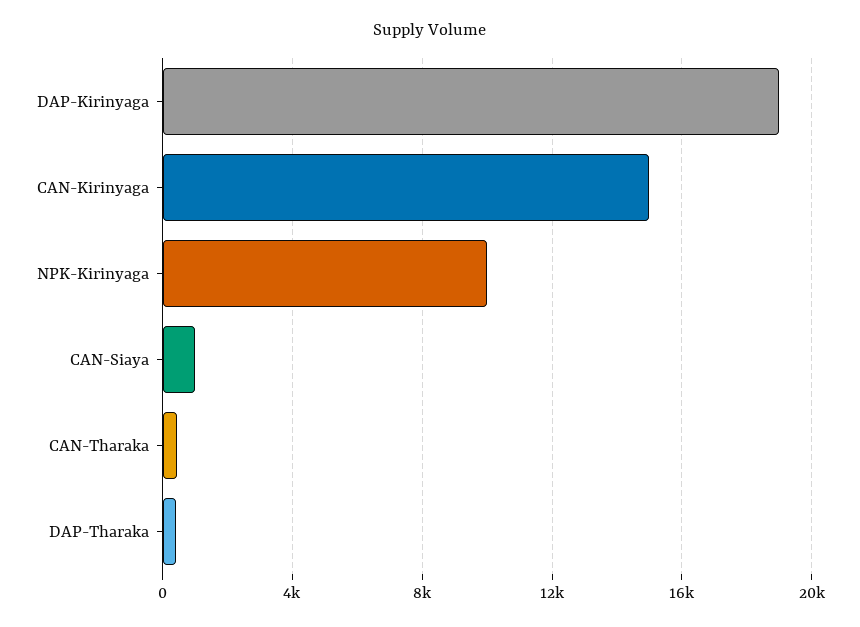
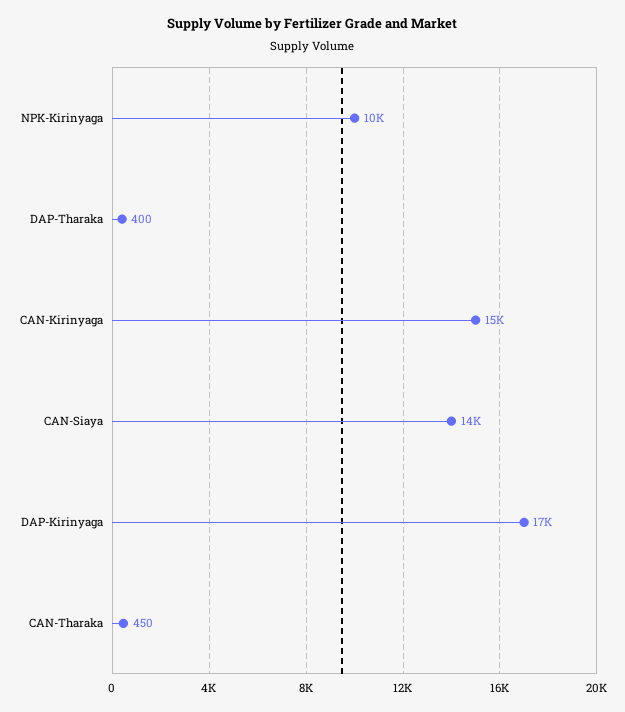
  {
-   "DAP-Kirinyaga": 19000,
+   "DAP-Kirinyaga": 17000,
    "CAN-Kirinyaga": 15000,
    "NPK-Kirinyaga": 10000,
-   "CAN-Siaya": 1000,
+   "CAN-Siaya": 14000,
    "CAN-Tharaka": 450,
    "DAP-Tharaka": 400
  }

